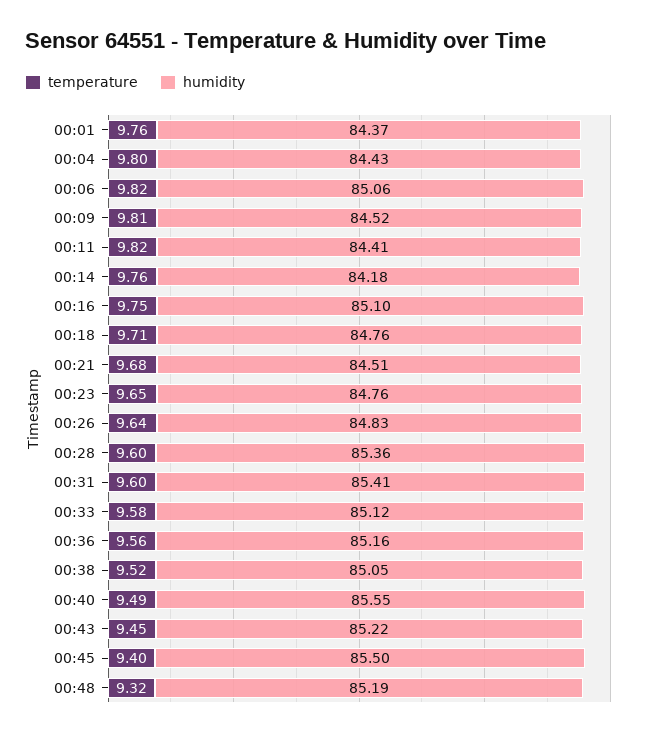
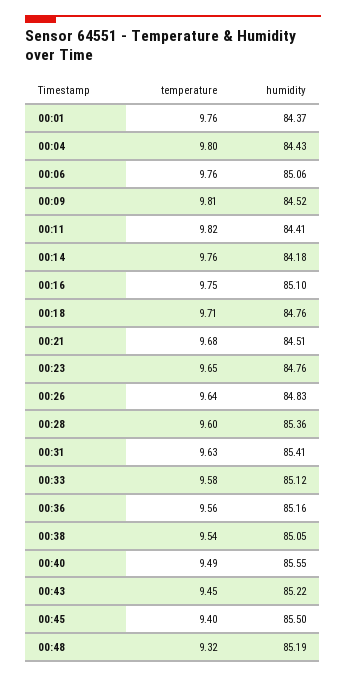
  {
    "temperature": {
      "00:01": 9.76,
      "00:04": 9.8,
-     "00:06": 9.82,
+     "00:06": 9.76,
      "00:09": 9.81,
      "00:11": 9.82,
      "00:14": 9.76,
      "00:16": 9.75,
      "00:18": 9.71,
      "00:21": 9.68,
      "00:23": 9.65,
      "00:26": 9.64,
      "00:28": 9.6,
-     "00:31": 9.6,
+     "00:31": 9.63,
      "00:33": 9.58,
      "00:36": 9.56,
-     "00:38": 9.52,
+     "00:38": 9.54,
      "00:40": 9.49,
      "00:43": 9.45,
      "00:45": 9.4,
      "00:48": 9.32
    },
    "humidity": {
      "00:01": 84.37,
      "00:04": 84.43,
      "00:06": 85.06,
      "00:09": 84.52,
      "00:11": 84.41,
      "00:14": 84.18,
      "00:16": 85.1,
      "00:18": 84.76,
      "00:21": 84.51,
      "00:23": 84.76,
      "00:26": 84.83,
      "00:28": 85.36,
      "00:31": 85.41,
      "00:33": 85.12,
      "00:36": 85.16,
      "00:38": 85.05,
      "00:40": 85.55,
      "00:43": 85.22,
      "00:45": 85.5,
      "00:48": 85.19
    }
  }

